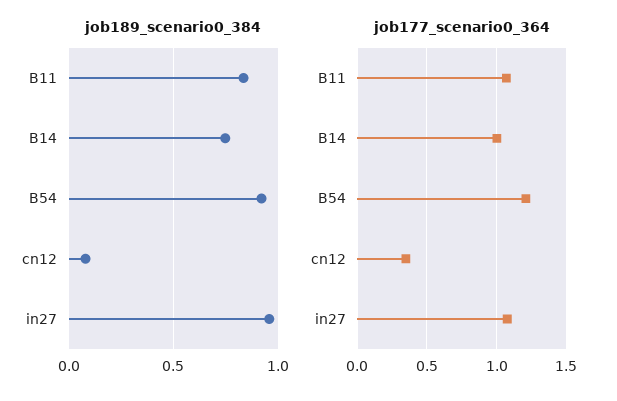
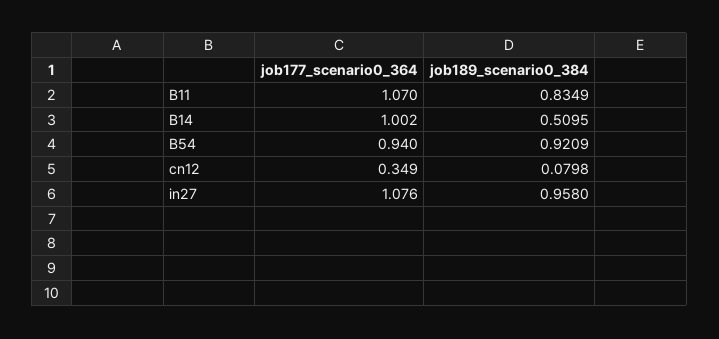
  {
    "job189_scenario0_384": {
      "B11": 0.8349,
-     "B14": 0.75,
+     "B14": 0.5095,
      "B54": 0.9209,
      "cn12": 0.0798,
      "in27": 0.958
    },
    "job177_scenario0_364": {
      "B11": 1.07,
      "B14": 1.002,
-     "B54": 1.2,
+     "B54": 0.94,
      "cn12": 0.349,
      "in27": 1.076
    }
  }

